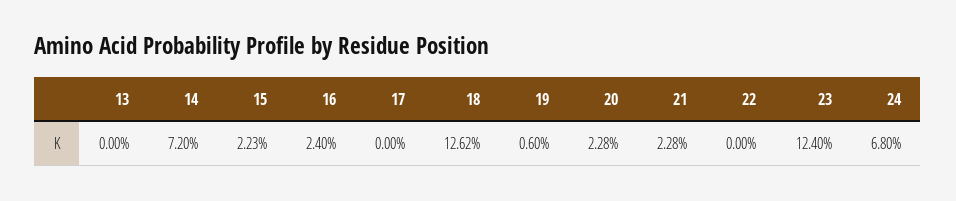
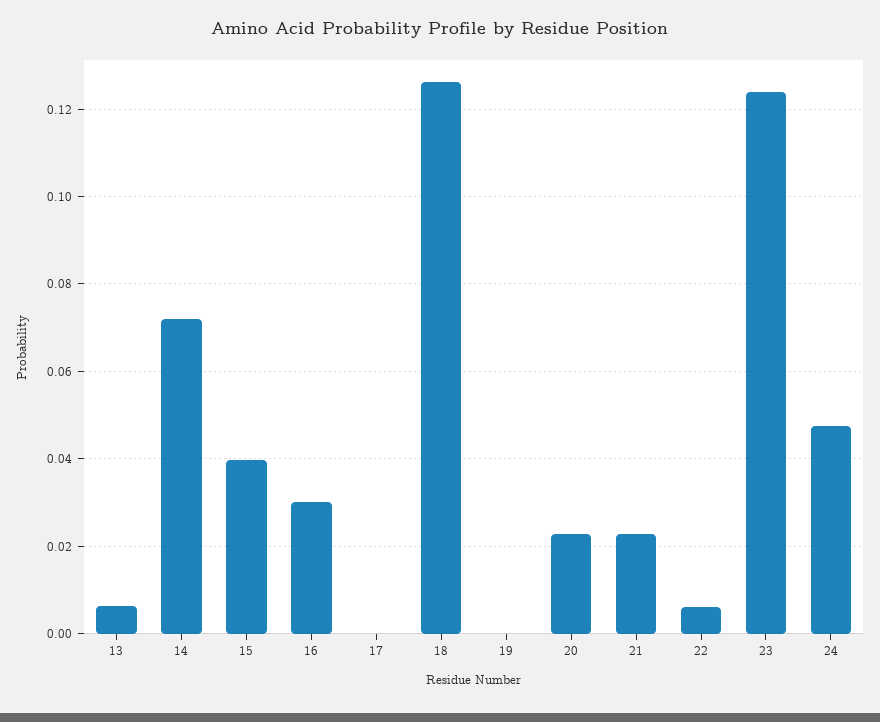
  {
-   "13": 0,
+   "13": 0.006,
    "14": 0.072,
-   "15": 0.0223,
+   "15": 0.04,
-   "16": 0.024,
+   "16": 0.03,
    "17": 0,
    "18": 0.1262,
-   "19": 0.006,
+   "19": 0,
    "20": 0.0228,
    "21": 0.0228,
-   "22": 0,
+   "22": 0.006,
    "23": 0.124,
-   "24": 0.068
+   "24": 0.048
  }

